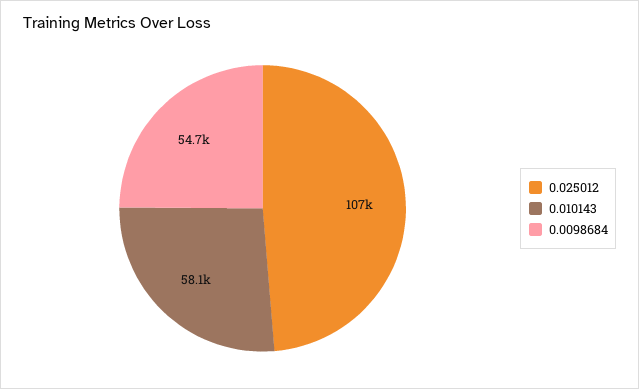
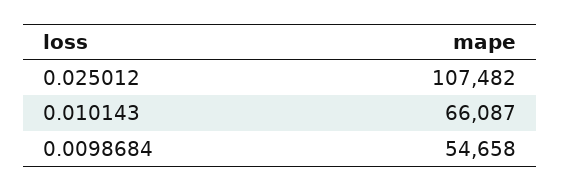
  {
    "0.025012": 107482,
-   "0.010143": 58100,
+   "0.010143": 66087,
    "0.0098684": 54658
  }

